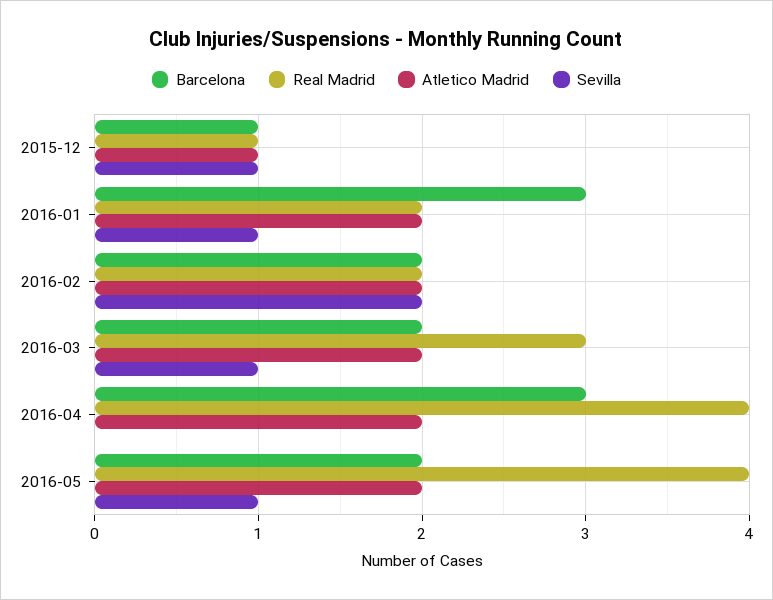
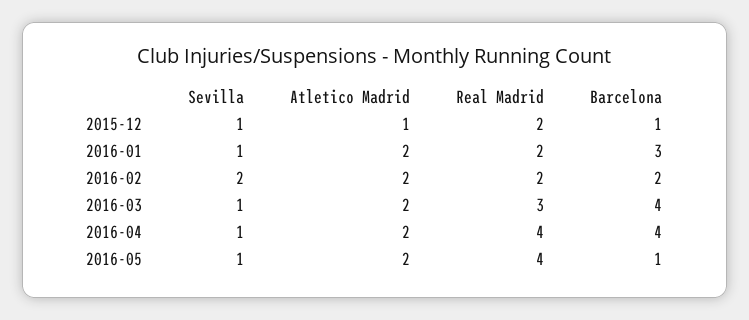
  {
    "Barcelona": {
      "2015-12": 1,
      "2016-01": 3,
      "2016-02": 2,
-     "2016-03": 2,
+     "2016-03": 4,
-     "2016-04": 3,
+     "2016-04": 4,
-     "2016-05": 2
+     "2016-05": 1
    },
    "Real Madrid": {
-     "2015-12": 1,
+     "2015-12": 2,
      "2016-01": 2,
      "2016-02": 2,
      "2016-03": 3,
      "2016-04": 4,
      "2016-05": 4
    },
    "Atletico Madrid": {
      "2015-12": 1,
      "2016-01": 2,
      "2016-02": 2,
      "2016-03": 2,
      "2016-04": 2,
      "2016-05": 2
    },
    "Sevilla": {
      "2015-12": 1,
      "2016-01": 1,
      "2016-02": 2,
      "2016-03": 1,
-     "2016-04": 0,
+     "2016-04": 1,
      "2016-05": 1
    }
  }

